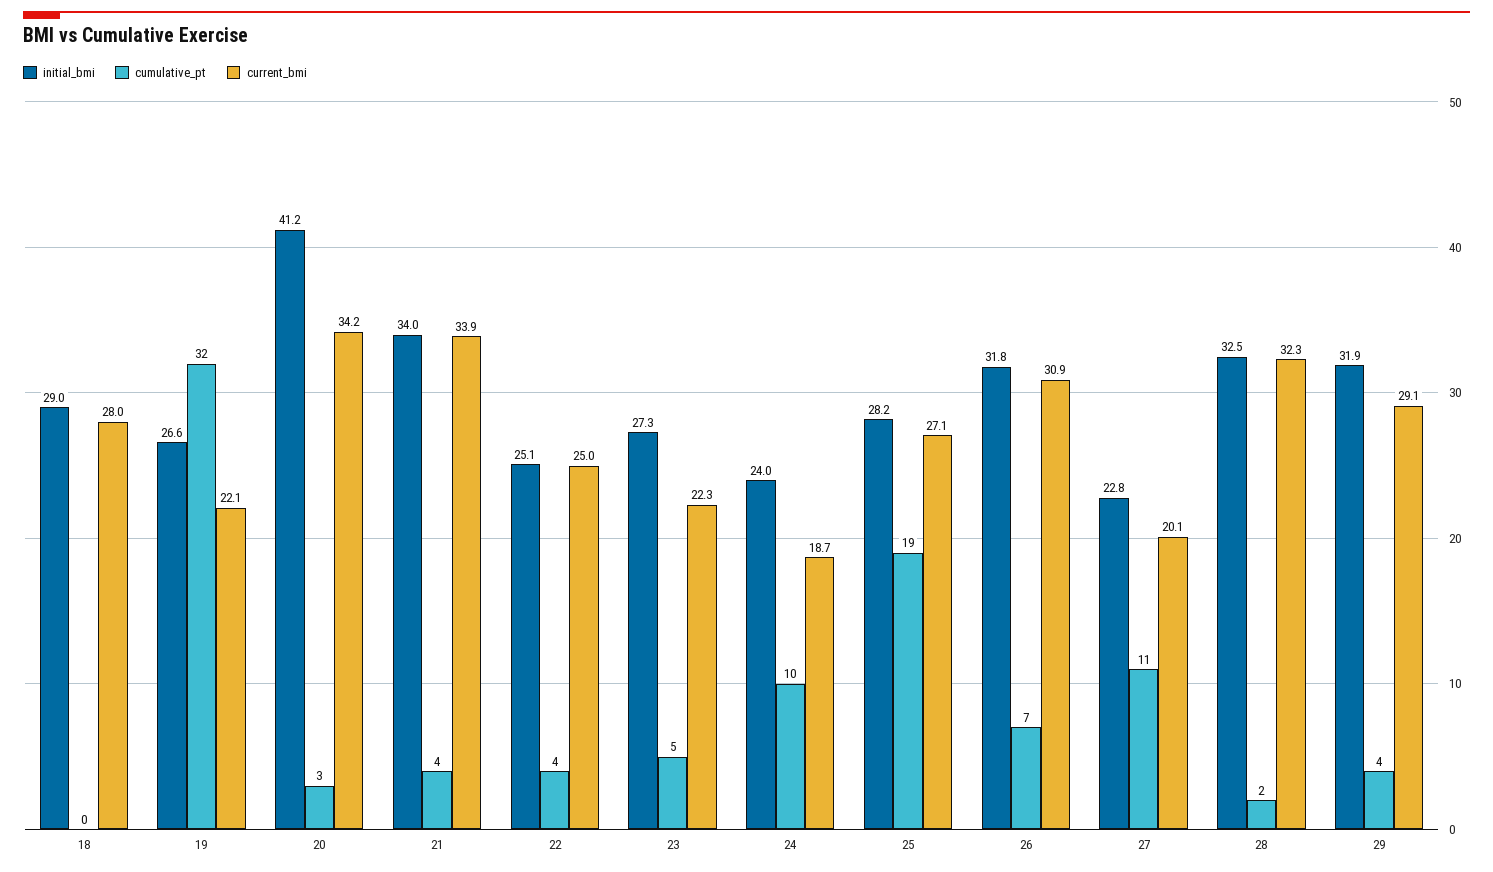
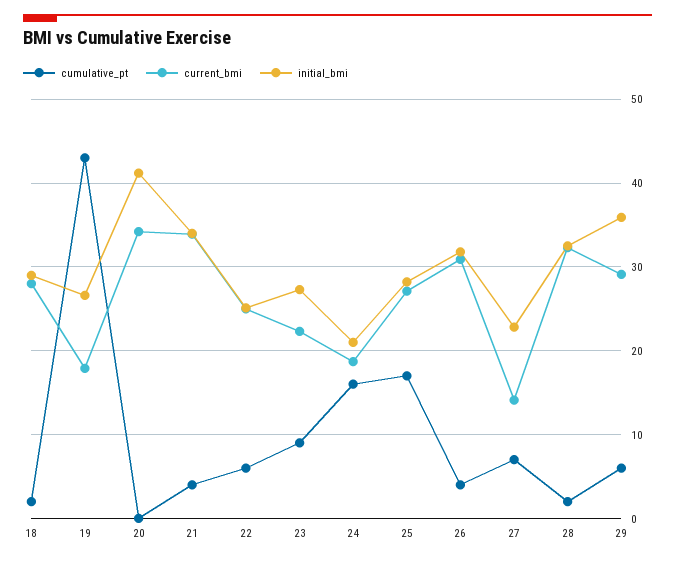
  {
    "initial_bmi": {
      "18": 29,
      "19": 26.6,
      "20": 41.2,
      "21": 34,
      "22": 25.1,
      "23": 27.3,
-     "24": 24,
+     "24": 21,
      "25": 28.2,
      "26": 31.8,
      "27": 22.8,
      "28": 32.5,
-     "29": 31.9
+     "29": 36
    },
    "cumulative_pt": {
-     "18": 0,
+     "18": 2,
-     "19": 32,
+     "19": 43,
-     "20": 3,
+     "20": 0,
      "21": 4,
-     "22": 4,
+     "22": 6,
-     "23": 5,
+     "23": 9,
-     "24": 10,
+     "24": 16,
-     "25": 19,
+     "25": 17,
-     "26": 7,
+     "26": 4,
-     "27": 11,
+     "27": 7,
      "28": 2,
-     "29": 4
+     "29": 6
    },
    "current_bmi": {
      "18": 28,
-     "19": 22.1,
+     "19": 18,
      "20": 34.2,
      "21": 33.9,
      "22": 25,
      "23": 22.3,
      "24": 18.7,
      "25": 27.1,
      "26": 30.9,
-     "27": 20.1,
+     "27": 14,
      "28": 32.3,
      "29": 29.1
    }
  }

